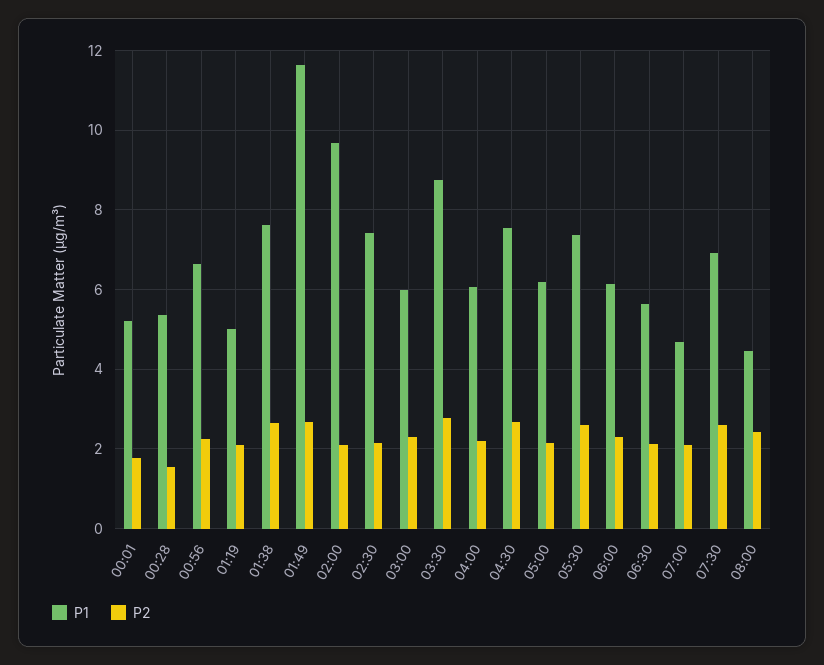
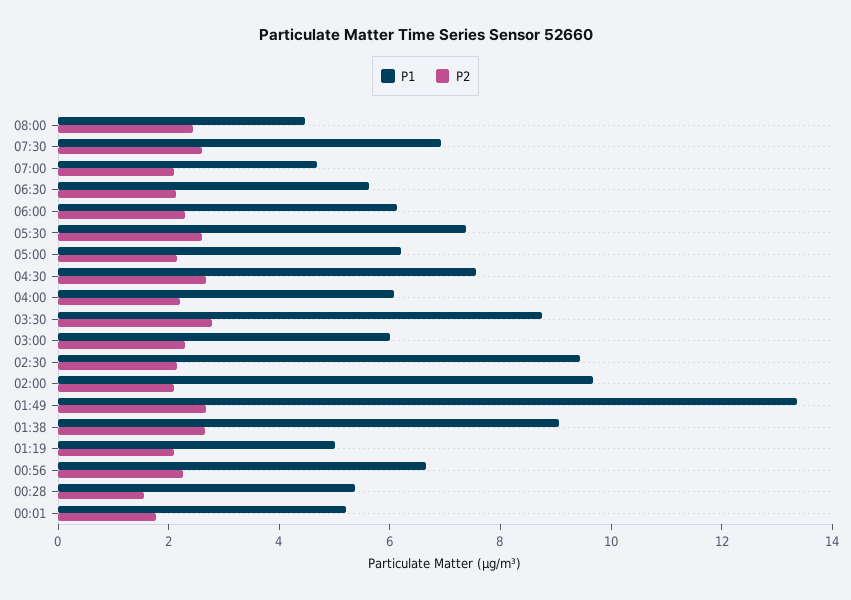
  {
    "P1": {
      "00:01": 5.2,
      "00:28": 5.4,
      "00:56": 6.6,
      "01:19": 5,
-     "01:38": 7.6,
+     "01:38": 9,
-     "01:49": 11.6,
+     "01:49": 13.5,
      "02:00": 9.6,
-     "02:30": 7.4,
+     "02:30": 9.5,
      "03:00": 6,
      "03:30": 8.8,
      "04:00": 6,
      "04:30": 7.6,
      "05:00": 6.2,
      "05:30": 7.4,
      "06:00": 6.2,
      "06:30": 5.6,
      "07:00": 4.6,
      "07:30": 7,
      "08:00": 4.4
    },
    "P2": {
      "00:01": 1.8,
      "00:28": 1.6,
      "00:56": 2.2,
      "01:19": 2.2,
      "01:38": 2.6,
      "01:49": 2.6,
      "02:00": 2.2,
      "02:30": 2.2,
      "03:00": 2.4,
      "03:30": 2.8,
      "04:00": 2.2,
      "04:30": 2.6,
      "05:00": 2.2,
      "05:30": 2.6,
      "06:00": 2.4,
      "06:30": 2.2,
      "07:00": 2.2,
      "07:30": 2.6,
      "08:00": 2.4
    }
  }

